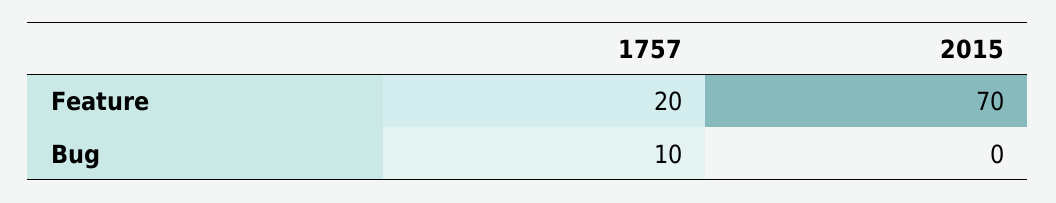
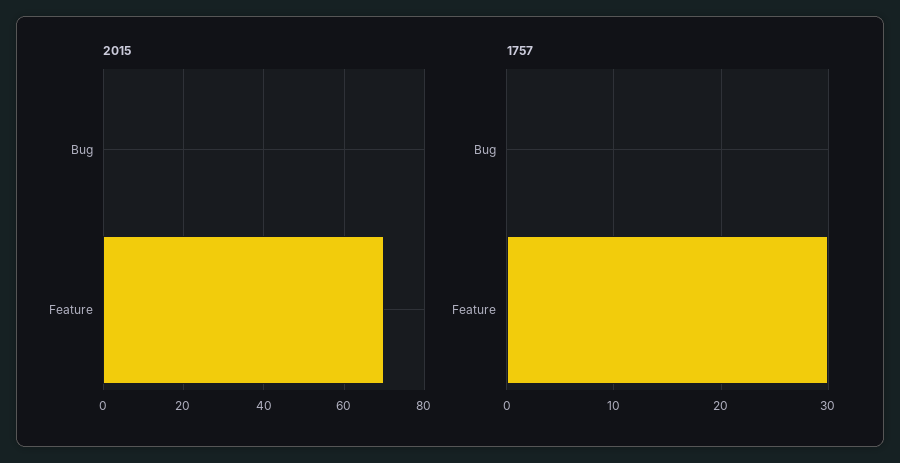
  {
    "1757": {
-     "Feature": 20,
+     "Feature": 30,
-     "Bug": 10
+     "Bug": 0
    },
    "2015": {
      "Feature": 70,
      "Bug": 0
    }
  }

